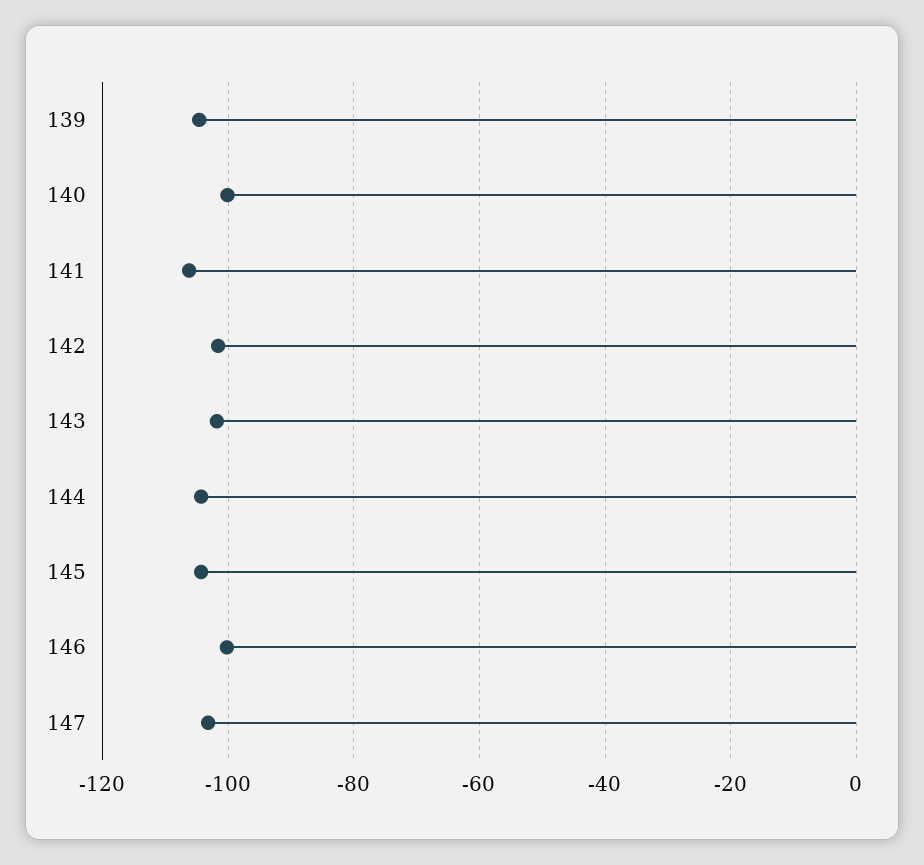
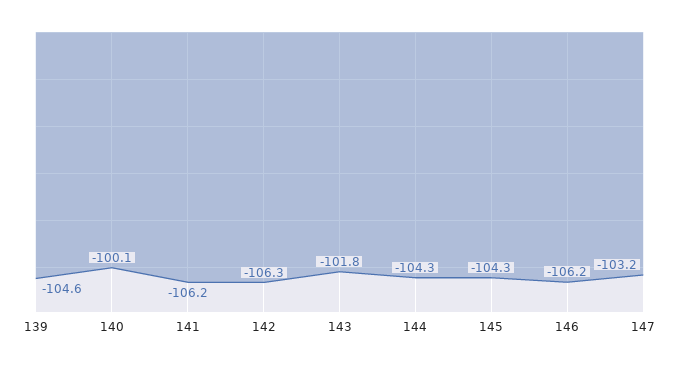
  {
    "139": -104.6,
    "140": -100.1,
    "141": -106.2,
-   "142": -102,
+   "142": -106.3,
    "143": -101.8,
    "144": -104.3,
    "145": -104.3,
-   "146": -100,
+   "146": -106.2,
    "147": -103.2
  }

